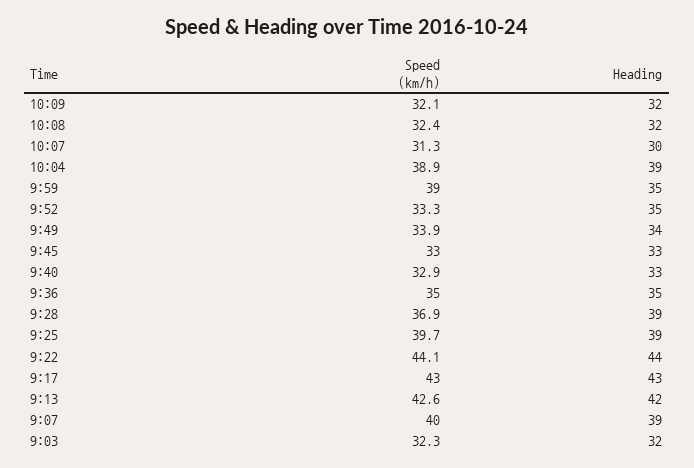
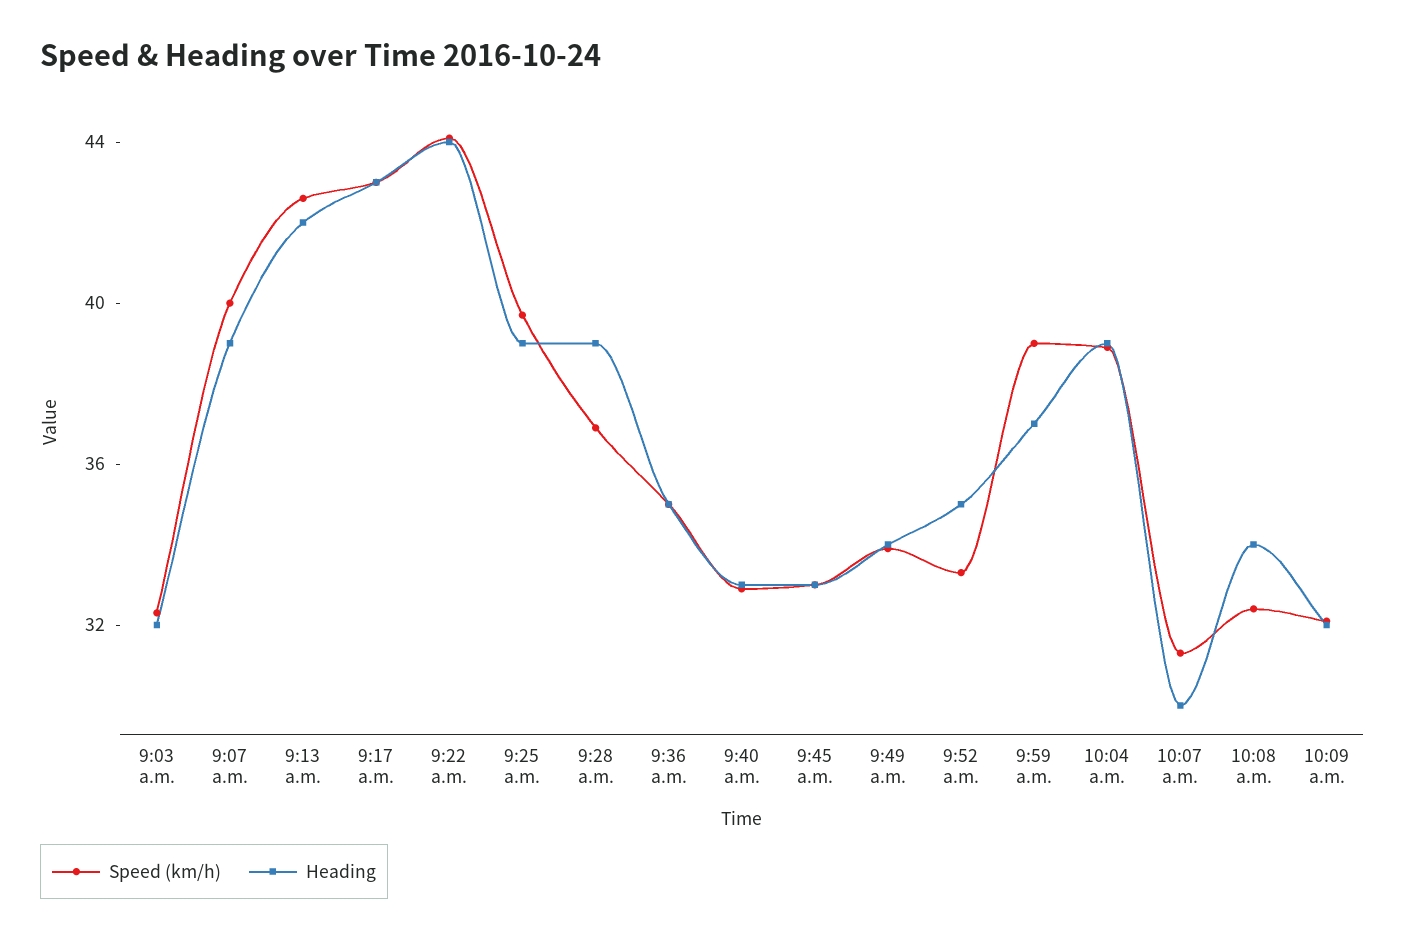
  {
    "Speed (km/h)": {
      "10:09": 32.1,
      "10:08": 32.4,
      "10:07": 31.3,
      "10:04": 38.9,
      "9:59": 39,
      "9:52": 33.3,
      "9:49": 33.9,
      "9:45": 33,
      "9:40": 32.9,
      "9:36": 35,
      "9:28": 36.9,
      "9:25": 39.7,
      "9:22": 44.1,
      "9:17": 43,
      "9:13": 42.6,
      "9:07": 40,
      "9:03": 32.3
    },
    "Heading": {
      "10:09": 32,
-     "10:08": 32,
+     "10:08": 34,
      "10:07": 30,
      "10:04": 39,
-     "9:59": 35,
+     "9:59": 37,
      "9:52": 35,
      "9:49": 34,
      "9:45": 33,
      "9:40": 33,
      "9:36": 35,
      "9:28": 39,
      "9:25": 39,
      "9:22": 44,
      "9:17": 43,
      "9:13": 42,
      "9:07": 39,
      "9:03": 32
    }
  }

